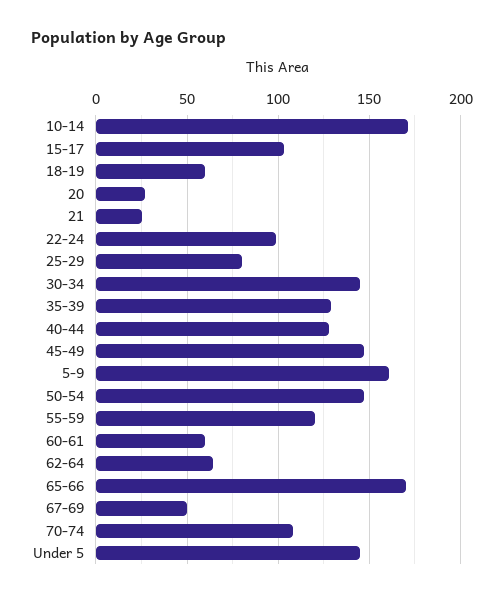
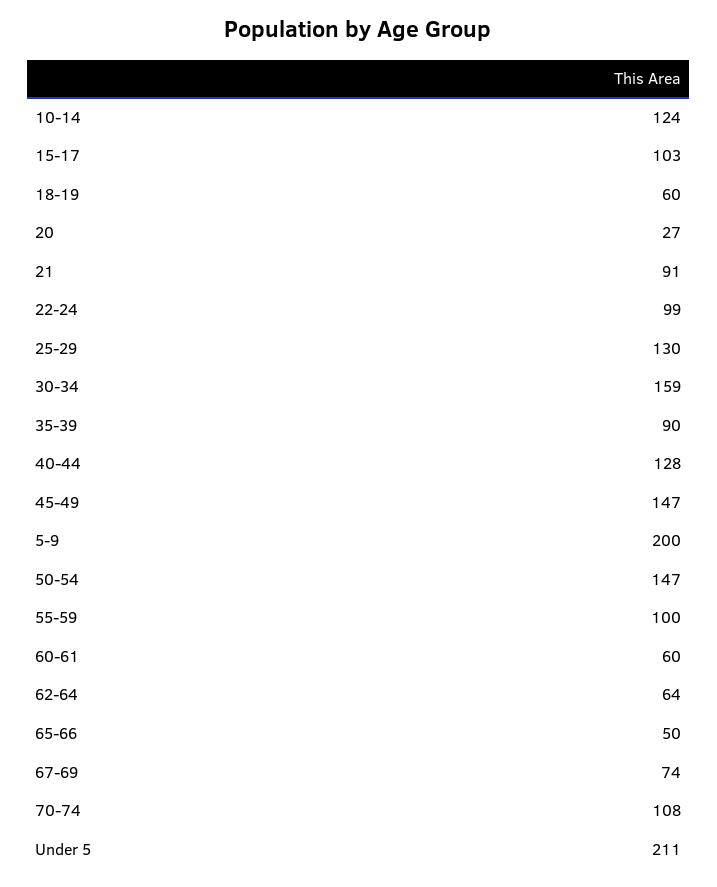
  {
-   "10-14": 170,
+   "10-14": 124,
    "15-17": 103,
    "18-19": 60,
    "20": 27,
-   "21": 25,
+   "21": 91,
    "22-24": 99,
-   "25-29": 80,
+   "25-29": 130,
-   "30-34": 145,
+   "30-34": 159,
-   "35-39": 130,
+   "35-39": 90,
    "40-44": 128,
    "45-49": 147,
-   "5-9": 160,
+   "5-9": 200,
    "50-54": 147,
-   "55-59": 120,
+   "55-59": 100,
    "60-61": 60,
    "62-64": 64,
-   "65-66": 170,
+   "65-66": 50,
-   "67-69": 50,
+   "67-69": 74,
    "70-74": 108,
-   "Under 5": 145
+   "Under 5": 211
  }

